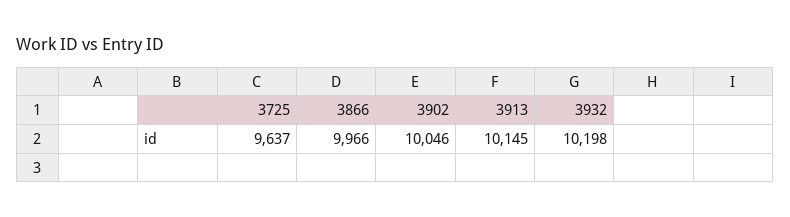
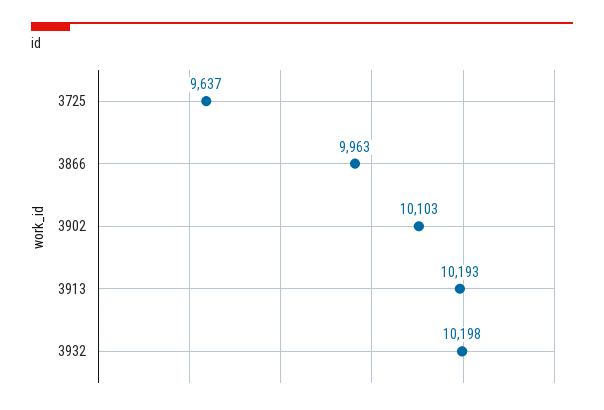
  {
    "3725": 9637,
-   "3866": 9966,
+   "3866": 9963,
-   "3902": 10046,
+   "3902": 10103,
-   "3913": 10145,
+   "3913": 10193,
    "3932": 10198
  }

